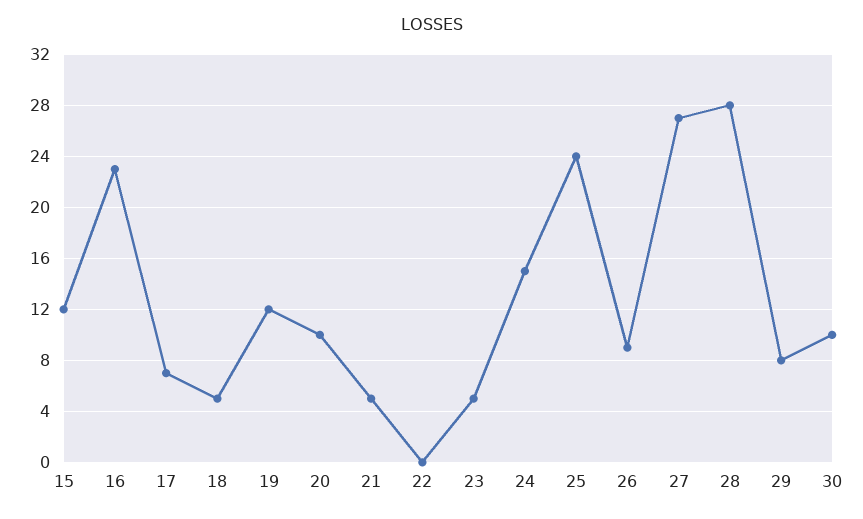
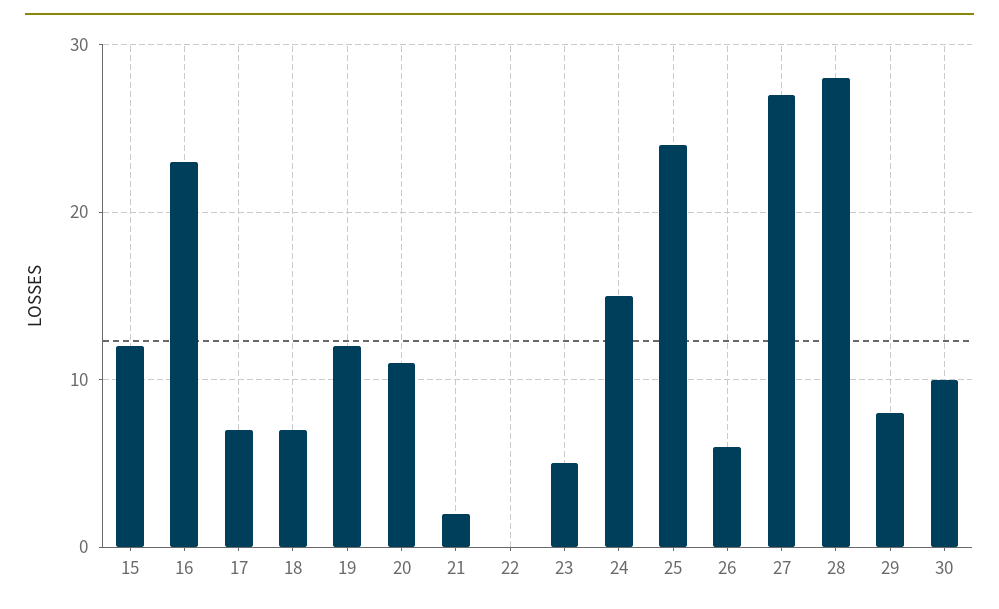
  {
    "15": 12,
    "16": 23,
    "17": 7,
-   "18": 5,
+   "18": 7,
    "19": 12,
-   "20": 10,
+   "20": 11,
-   "21": 5,
+   "21": 2,
    "22": 0,
    "23": 5,
    "24": 15,
    "25": 24,
-   "26": 9,
+   "26": 6,
    "27": 27,
    "28": 28,
    "29": 8,
    "30": 10
  }

